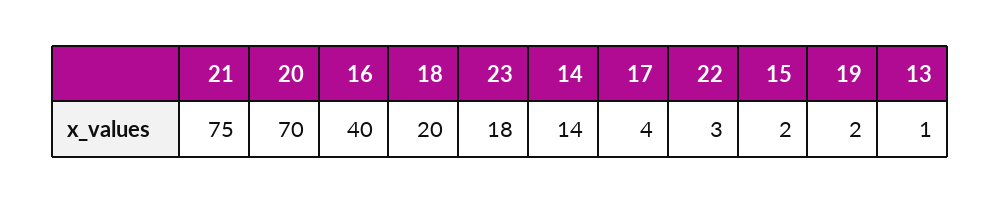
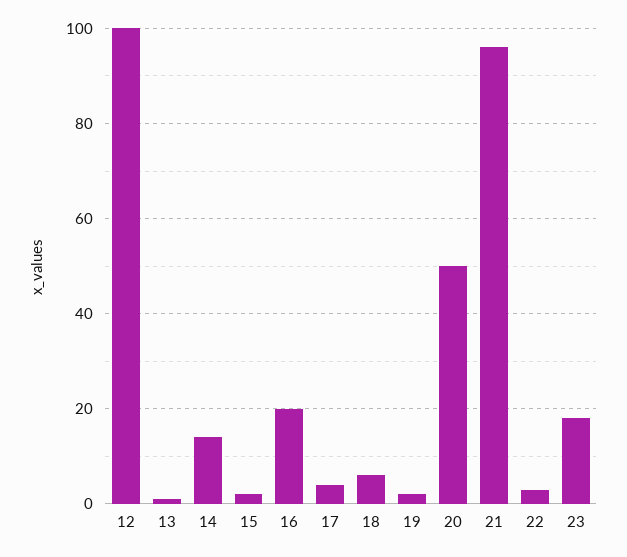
  {
-   "21": 75,
+   "21": 95,
-   "20": 70,
+   "20": 50,
-   "16": 40,
+   "16": 20,
-   "18": 20,
+   "18": 5,
    "23": 18,
    "14": 14,
    "17": 4,
    "22": 3,
    "15": 2,
    "19": 2,
-   "13": 1
+   "13": 1,
+   "12": 100
  }

